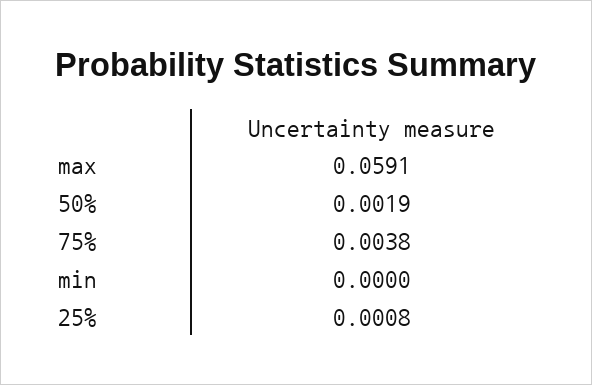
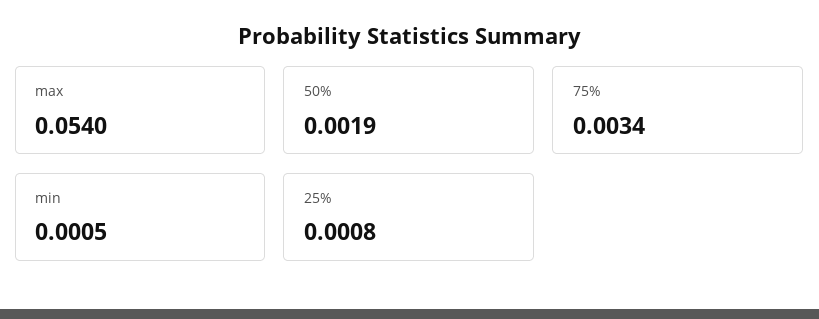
  {
-   "max": 0.0591,
+   "max": 0.054,
    "50%": 0.0019,
-   "75%": 0.0038,
+   "75%": 0.0034,
-   "min": 0,
+   "min": 0.0005,
    "25%": 0.0008
  }

